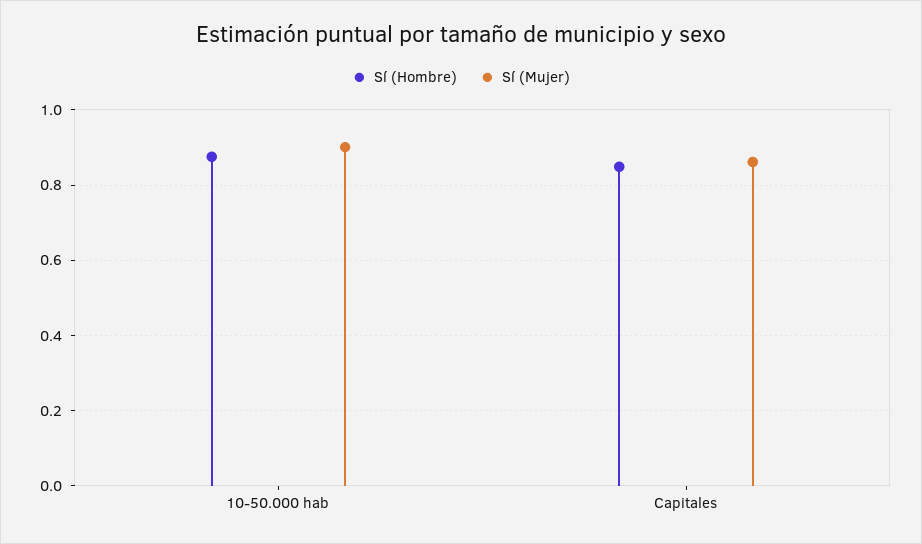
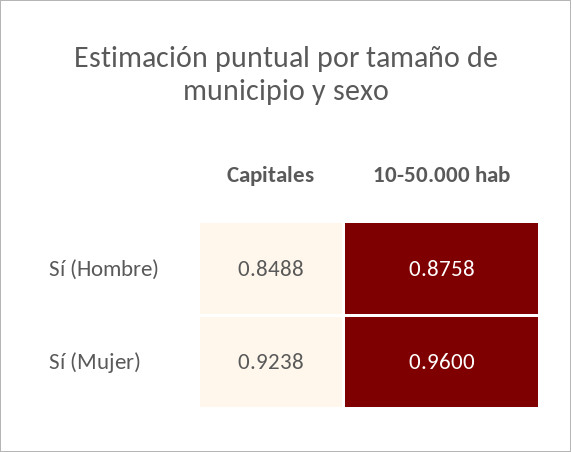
  {
    "Sí (Hombre)": {
      "10-50.000 hab": 0.8758,
      "Capitales": 0.8488
    },
    "Sí (Mujer)": {
-     "10-50.000 hab": 0.9,
+     "10-50.000 hab": 0.96,
-     "Capitales": 0.86
+     "Capitales": 0.9238
    }
  }

